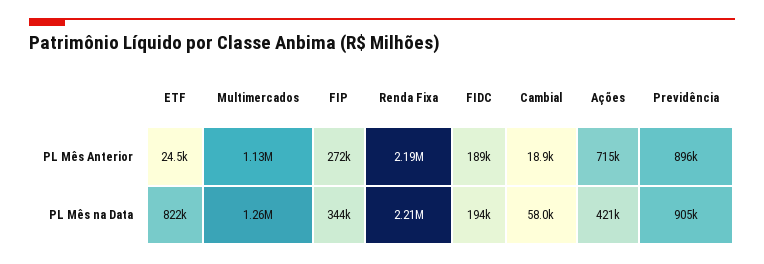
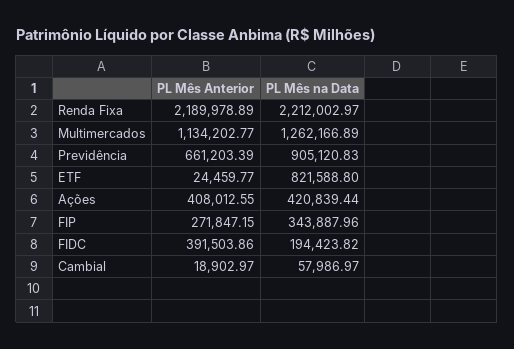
  {
    "ETF": {
      "PL Mês Anterior": 24459.77,
      "PL Mês na Data": 821588.8
    },
    "Multimercados": {
      "PL Mês Anterior": 1134202.77,
      "PL Mês na Data": 1262166.89
    },
    "FIP": {
      "PL Mês Anterior": 271847.15,
      "PL Mês na Data": 343887.96
    },
    "Renda Fixa": {
      "PL Mês Anterior": 2189978.89,
      "PL Mês na Data": 2212002.97
    },
    "FIDC": {
-     "PL Mês Anterior": 189000,
+     "PL Mês Anterior": 391503.86,
      "PL Mês na Data": 194423.82
    },
    "Cambial": {
      "PL Mês Anterior": 18902.97,
      "PL Mês na Data": 57986.97
    },
    "Ações": {
-     "PL Mês Anterior": 715000,
+     "PL Mês Anterior": 408012.55,
      "PL Mês na Data": 420839.44
    },
    "Previdência": {
-     "PL Mês Anterior": 896000,
+     "PL Mês Anterior": 661203.39,
      "PL Mês na Data": 905120.83
    }
  }

